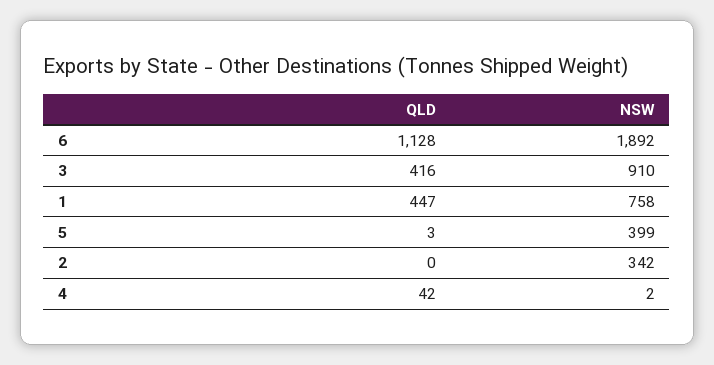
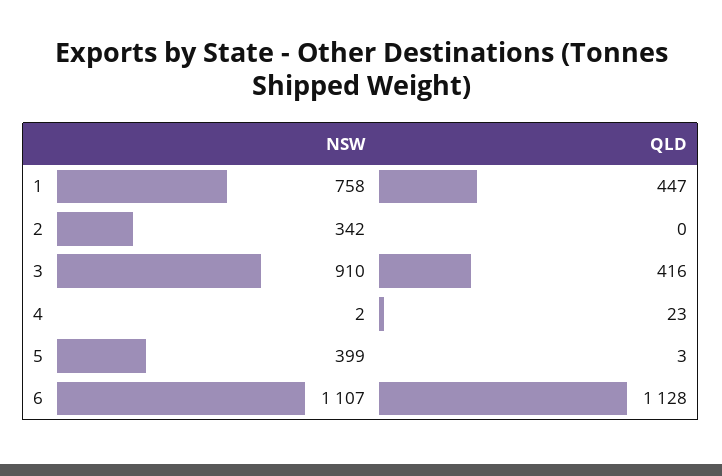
  {
    "QLD": {
      "6": 1128,
      "3": 416,
      "1": 447,
      "5": 3,
      "2": 0,
-     "4": 42
+     "4": 23
    },
    "NSW": {
-     "6": 1892,
+     "6": 1107,
      "3": 910,
      "1": 758,
      "5": 399,
      "2": 342,
      "4": 2
    }
  }

